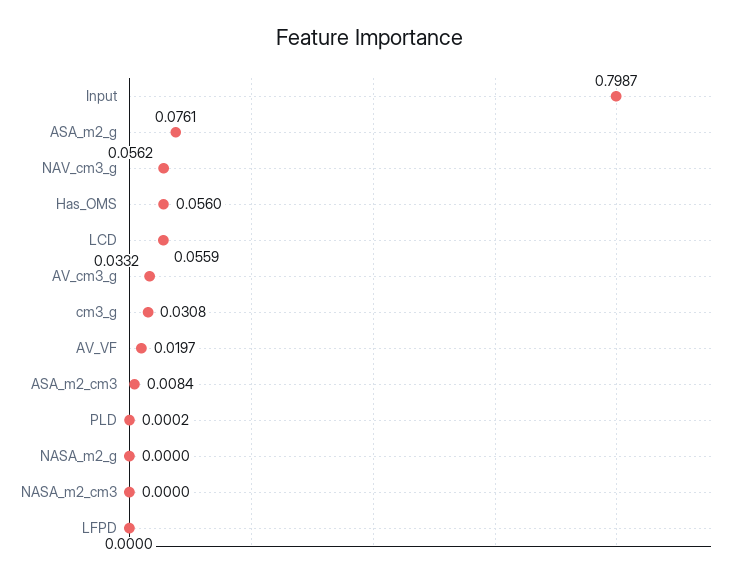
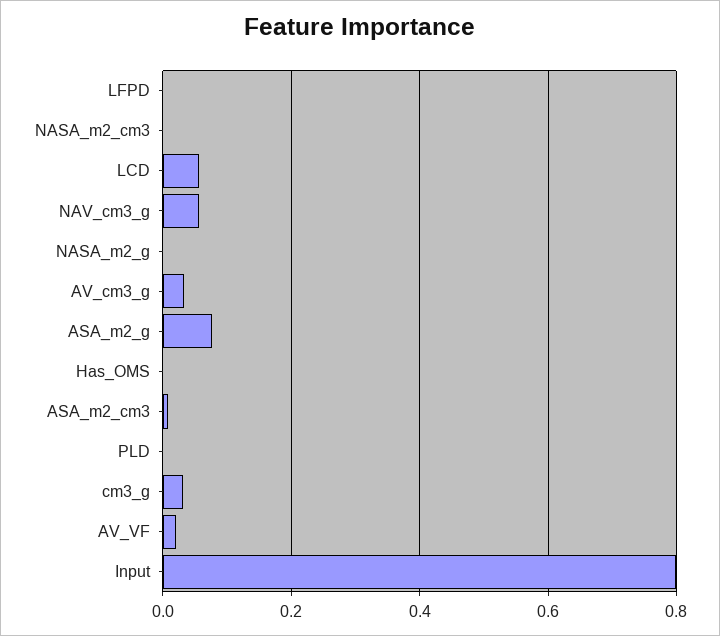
  {
    "Input": 0.7987,
    "ASA_m2_g": 0.0761,
    "NAV_cm3_g": 0.0562,
-   "Has_OMS": 0.056,
+   "Has_OMS": 0,
    "LCD": 0.0559,
    "AV_cm3_g": 0.0332,
    "cm3_g": 0.0308,
    "AV_VF": 0.0197,
    "ASA_m2_cm3": 0.0084,
    "PLD": 0.0002,
    "NASA_m2_g": 0,
    "NASA_m2_cm3": 0,
    "LFPD": 0
  }

